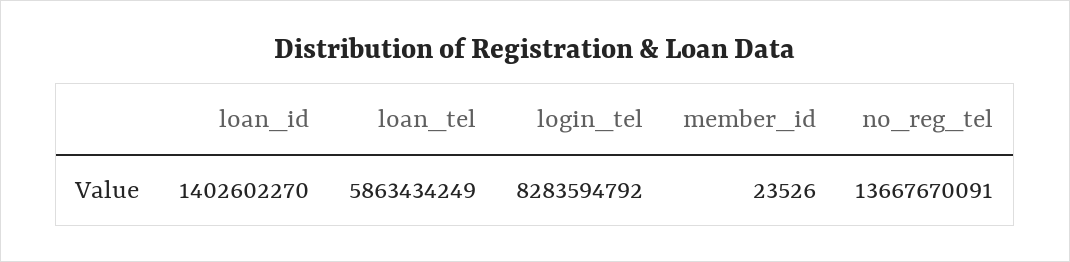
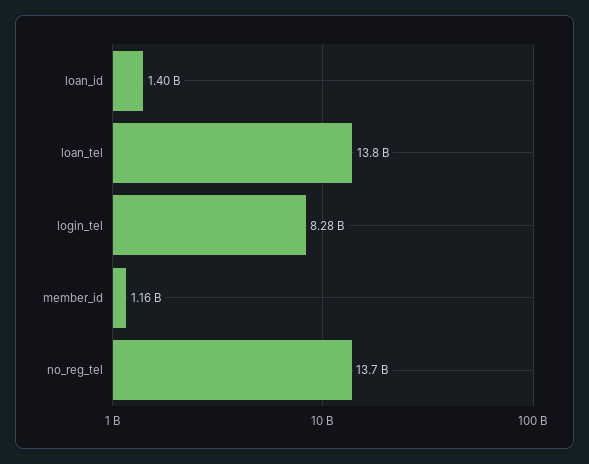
  {
    "loan_id": 1402602270,
-   "loan_tel": 5863434249,
+   "loan_tel": 13800000000,
    "login_tel": 8283594792,
-   "member_id": 23526,
+   "member_id": 1160000000,
    "no_reg_tel": 13667670091
  }

